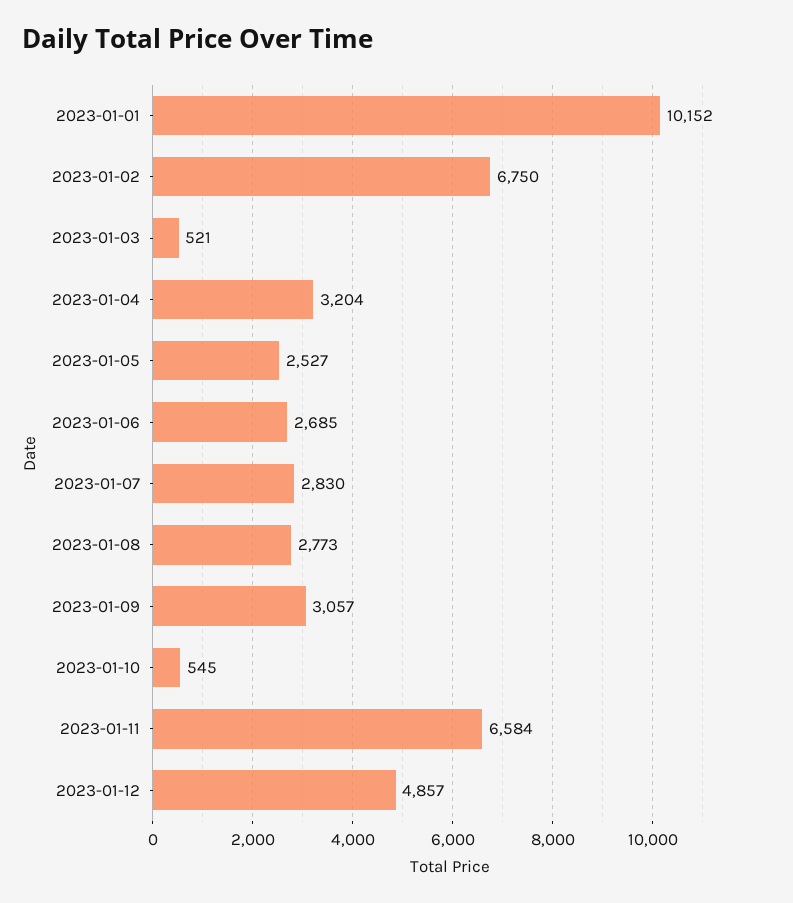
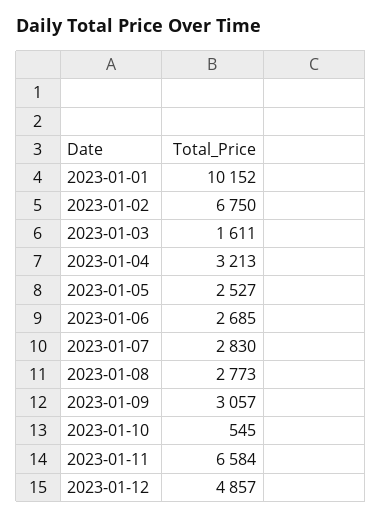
  {
    "2023-01-01": 10152,
    "2023-01-02": 6750,
-   "2023-01-03": 521,
+   "2023-01-03": 1611,
-   "2023-01-04": 3204,
+   "2023-01-04": 3213,
    "2023-01-05": 2527,
    "2023-01-06": 2685,
    "2023-01-07": 2830,
    "2023-01-08": 2773,
    "2023-01-09": 3057,
    "2023-01-10": 545,
    "2023-01-11": 6584,
    "2023-01-12": 4857
  }

